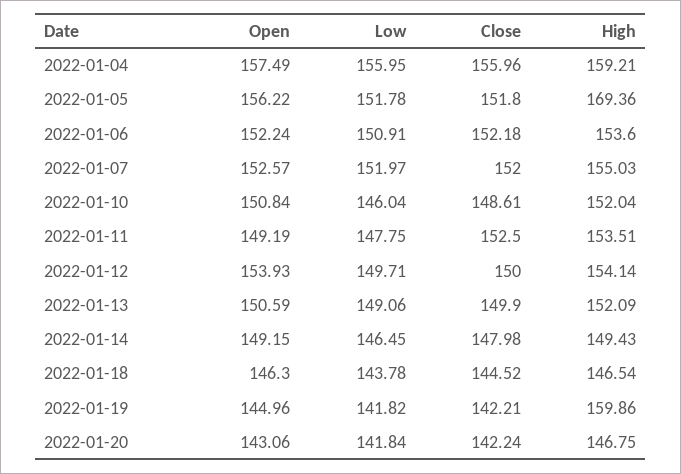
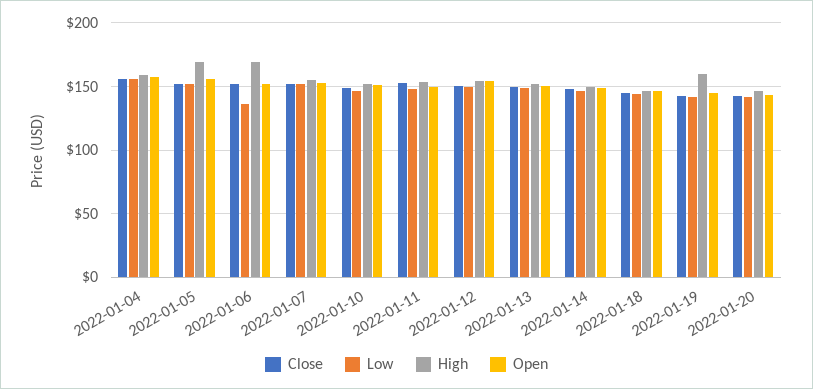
  {
    "Open": {
      "2022-01-04": 157.49,
      "2022-01-05": 156.22,
      "2022-01-06": 152.24,
      "2022-01-07": 152.57,
      "2022-01-10": 150.84,
      "2022-01-11": 149.19,
      "2022-01-12": 153.93,
      "2022-01-13": 150.59,
      "2022-01-14": 149.15,
      "2022-01-18": 146.3,
      "2022-01-19": 144.96,
      "2022-01-20": 143.06
    },
    "Low": {
      "2022-01-04": 155.95,
      "2022-01-05": 151.78,
-     "2022-01-06": 150.91,
+     "2022-01-06": 135,
      "2022-01-07": 151.97,
      "2022-01-10": 146.04,
      "2022-01-11": 147.75,
      "2022-01-12": 149.71,
      "2022-01-13": 149.06,
      "2022-01-14": 146.45,
      "2022-01-18": 143.78,
      "2022-01-19": 141.82,
      "2022-01-20": 141.84
    },
    "Close": {
      "2022-01-04": 155.96,
      "2022-01-05": 151.8,
      "2022-01-06": 152.18,
      "2022-01-07": 152,
      "2022-01-10": 148.61,
      "2022-01-11": 152.5,
      "2022-01-12": 150,
      "2022-01-13": 149.9,
      "2022-01-14": 147.98,
      "2022-01-18": 144.52,
      "2022-01-19": 142.21,
      "2022-01-20": 142.24
    },
    "High": {
      "2022-01-04": 159.21,
      "2022-01-05": 169.36,
-     "2022-01-06": 153.6,
+     "2022-01-06": 170,
      "2022-01-07": 155.03,
      "2022-01-10": 152.04,
      "2022-01-11": 153.51,
      "2022-01-12": 154.14,
      "2022-01-13": 152.09,
      "2022-01-14": 149.43,
      "2022-01-18": 146.54,
      "2022-01-19": 159.86,
      "2022-01-20": 146.75
    }
  }

